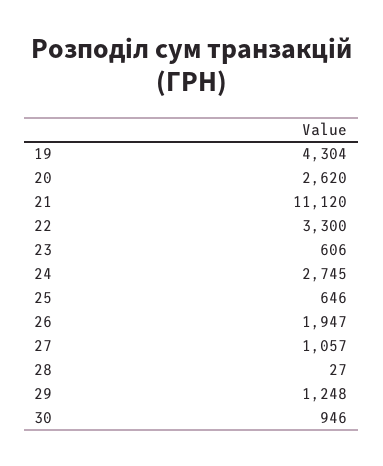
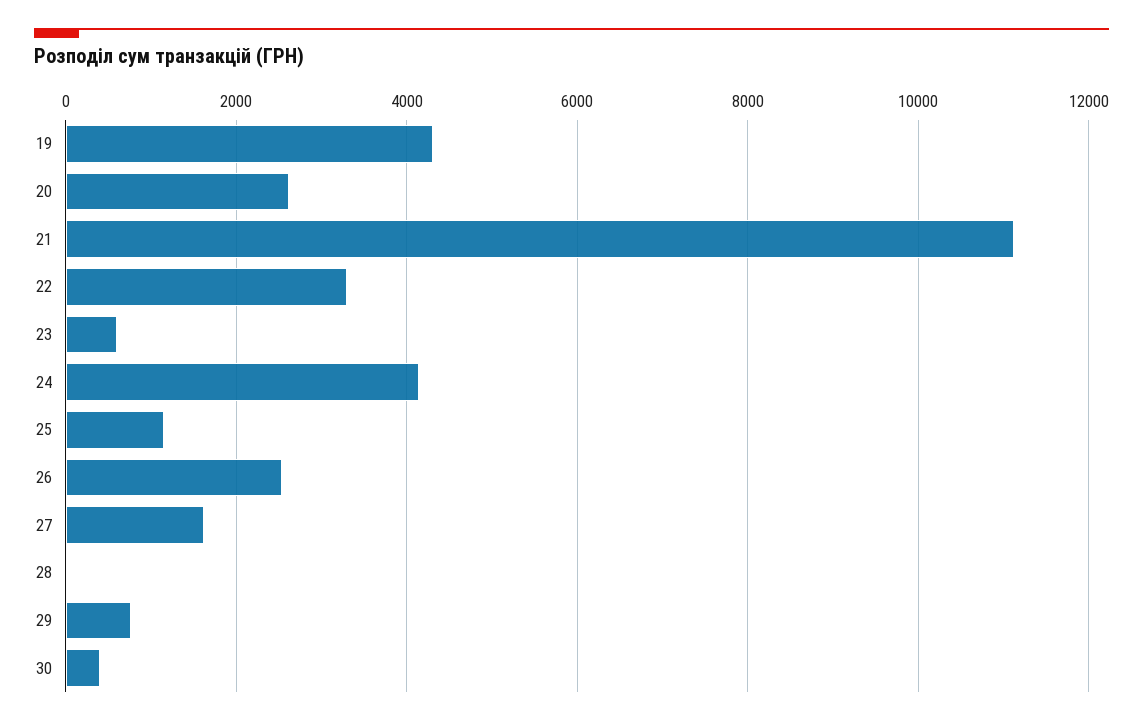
  {
    "19": 4304,
    "20": 2620,
    "21": 11120,
    "22": 3300,
    "23": 606,
-   "24": 2745,
+   "24": 4200,
-   "25": 646,
+   "25": 1200,
-   "26": 1947,
+   "26": 2600,
-   "27": 1057,
+   "27": 1600,
    "28": 27,
-   "29": 1248,
+   "29": 800,
-   "30": 946
+   "30": 400
  }

